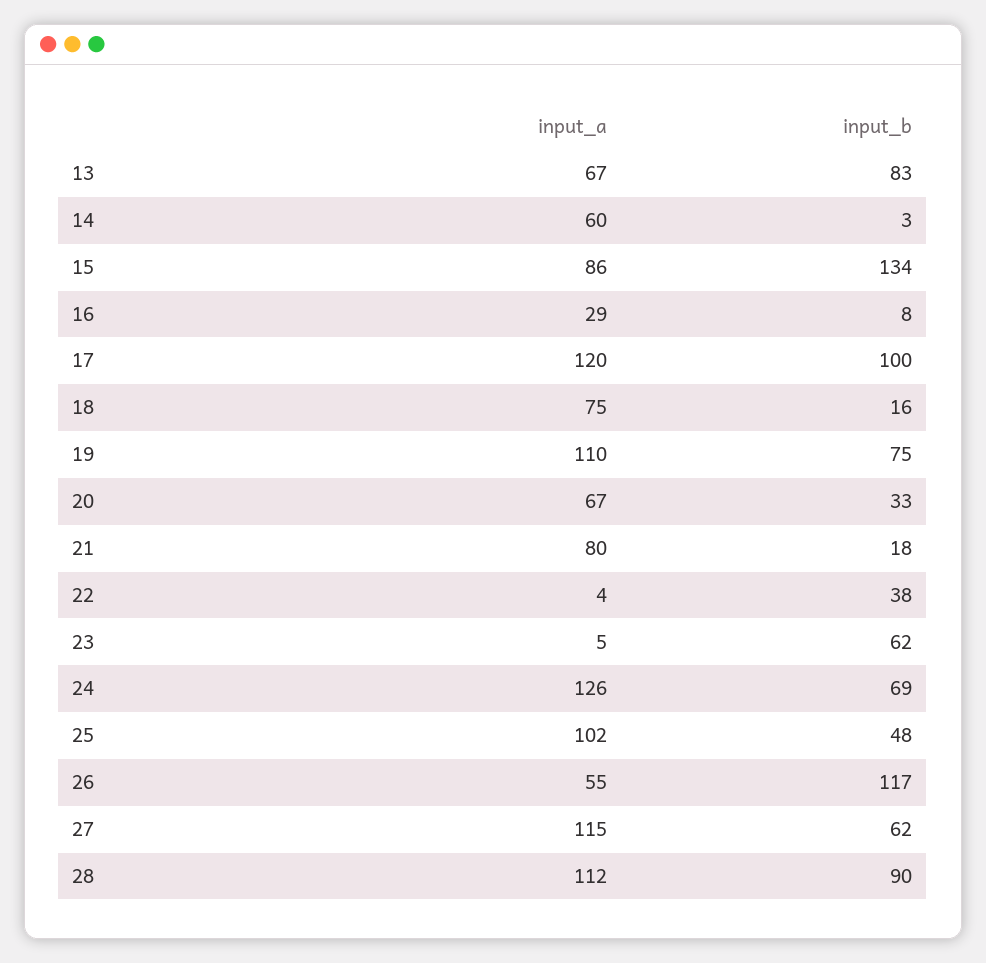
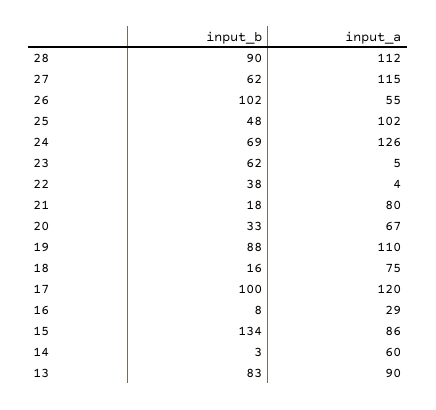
  {
    "input_a": {
-     "13": 67,
+     "13": 90,
      "14": 60,
      "15": 86,
      "16": 29,
      "17": 120,
      "18": 75,
      "19": 110,
      "20": 67,
      "21": 80,
      "22": 4,
      "23": 5,
      "24": 126,
      "25": 102,
      "26": 55,
      "27": 115,
      "28": 112
    },
    "input_b": {
      "13": 83,
      "14": 3,
      "15": 134,
      "16": 8,
      "17": 100,
      "18": 16,
-     "19": 75,
+     "19": 88,
      "20": 33,
      "21": 18,
      "22": 38,
      "23": 62,
      "24": 69,
      "25": 48,
-     "26": 117,
+     "26": 102,
      "27": 62,
      "28": 90
    }
  }

